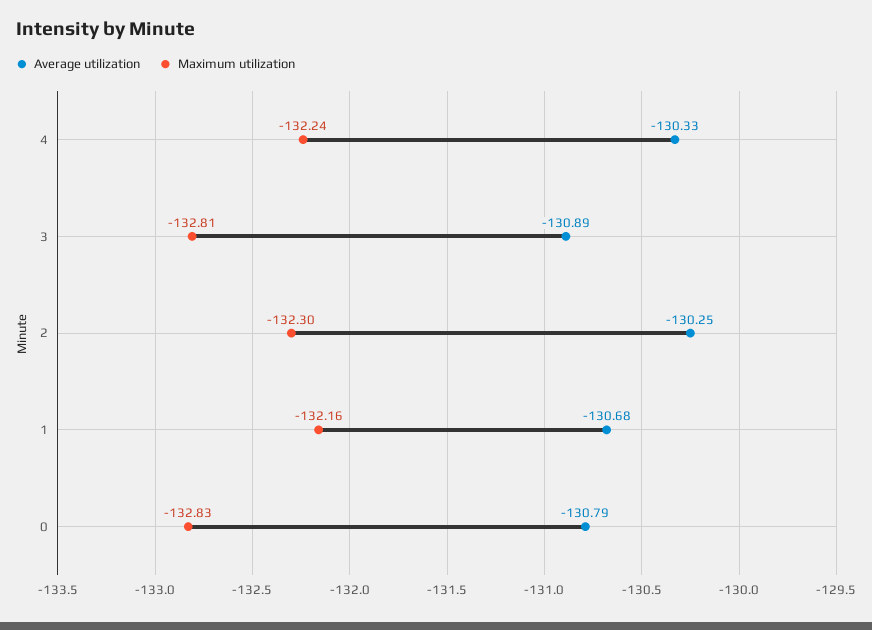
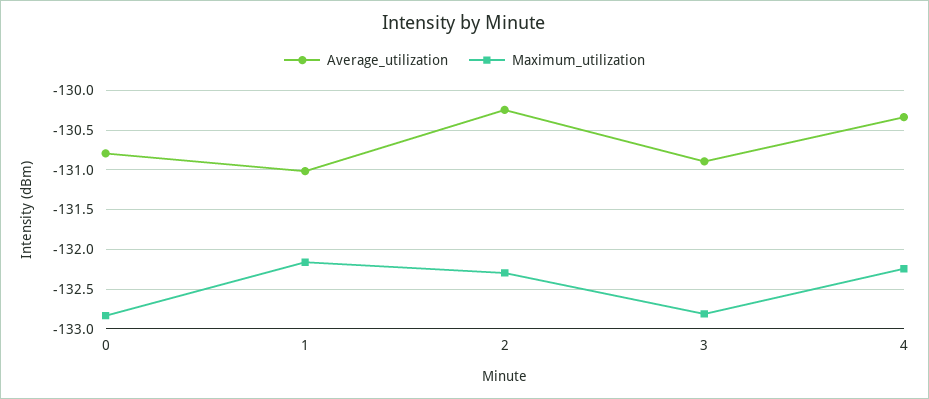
  {
    "Average utilization": {
      "4": -130.33,
      "3": -130.89,
      "2": -130.25,
-     "1": -130.68,
+     "1": -131,
      "0": -130.79
    },
    "Maximum utilization": {
      "4": -132.24,
      "3": -132.81,
      "2": -132.3,
      "1": -132.16,
      "0": -132.83
    }
  }

